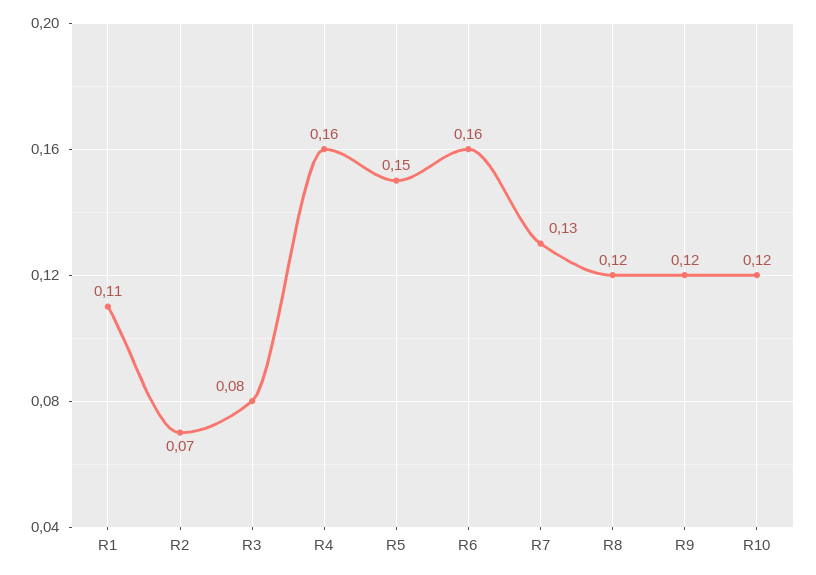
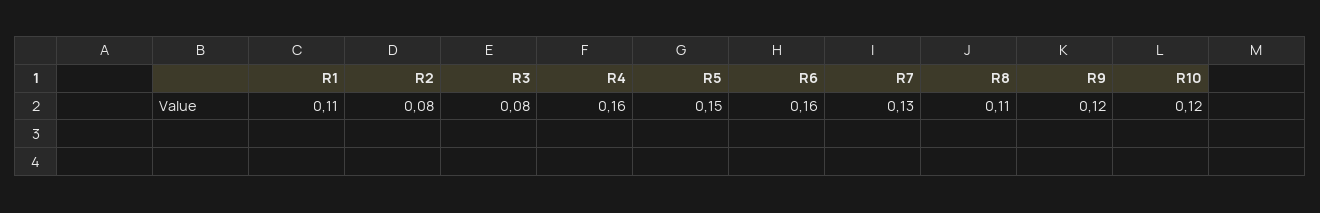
  {
    "R1": 0.11,
-   "R2": 0.07,
+   "R2": 0.08,
    "R3": 0.08,
    "R4": 0.16,
    "R5": 0.15,
    "R6": 0.16,
    "R7": 0.13,
-   "R8": 0.12,
+   "R8": 0.11,
    "R9": 0.12,
    "R10": 0.12
  }

